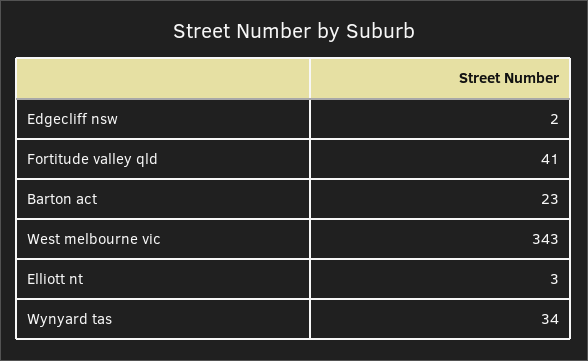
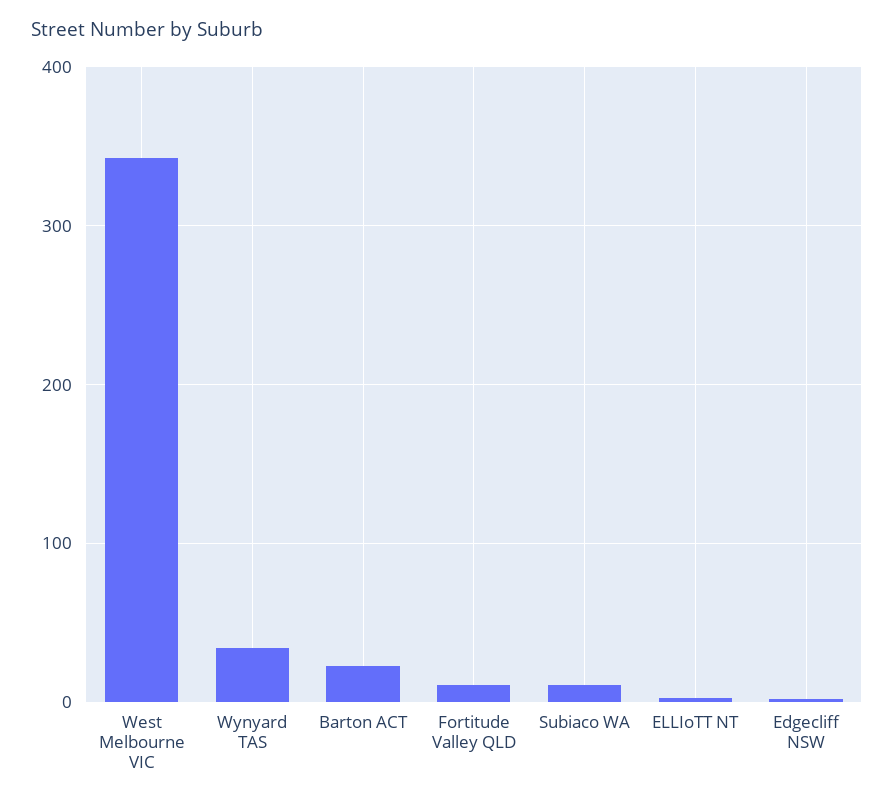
  {
    "Edgecliff nsw": 2,
-   "Fortitude valley qld": 41,
+   "Fortitude valley qld": 10,
    "Barton act": 23,
    "West melbourne vic": 343,
    "Elliott nt": 3,
-   "Wynyard tas": 34
+   "Wynyard tas": 34,
+   "Subiaco WA": 10
  }

